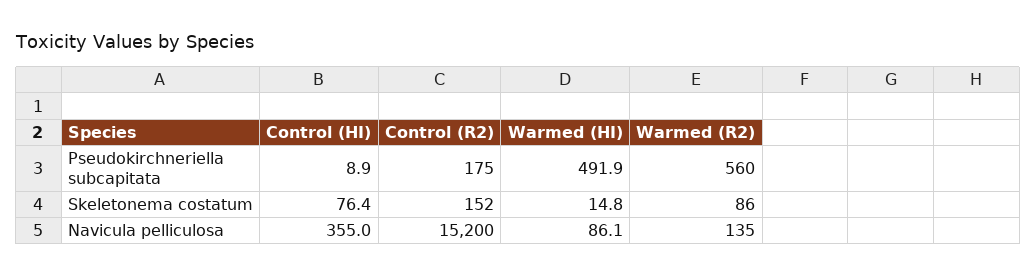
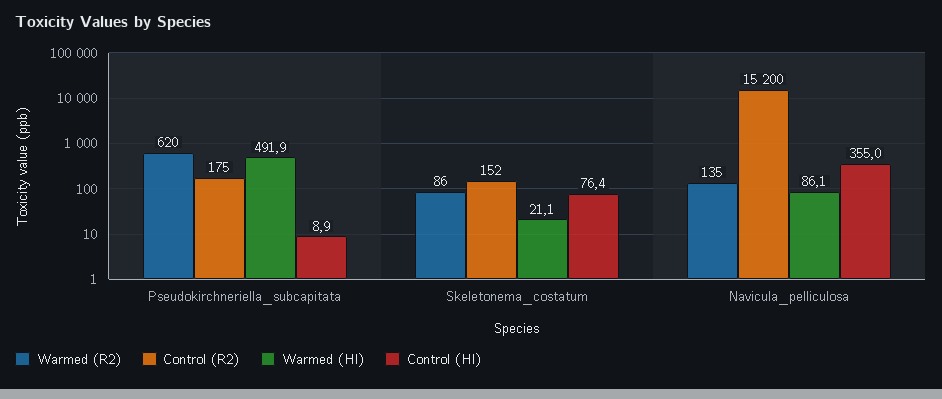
  {
    "Control (HI)": {
      "Pseudokirchneriella subcapitata": 8.9,
      "Skeletonema costatum": 76.4,
      "Navicula pelliculosa": 355
    },
    "Control (R2)": {
      "Pseudokirchneriella subcapitata": 175,
      "Skeletonema costatum": 152,
      "Navicula pelliculosa": 15200
    },
    "Warmed (HI)": {
      "Pseudokirchneriella subcapitata": 491.9,
-     "Skeletonema costatum": 14.8,
+     "Skeletonema costatum": 21.1,
      "Navicula pelliculosa": 86.1
    },
    "Warmed (R2)": {
-     "Pseudokirchneriella subcapitata": 560,
+     "Pseudokirchneriella subcapitata": 620,
      "Skeletonema costatum": 86,
      "Navicula pelliculosa": 135
    }
  }

